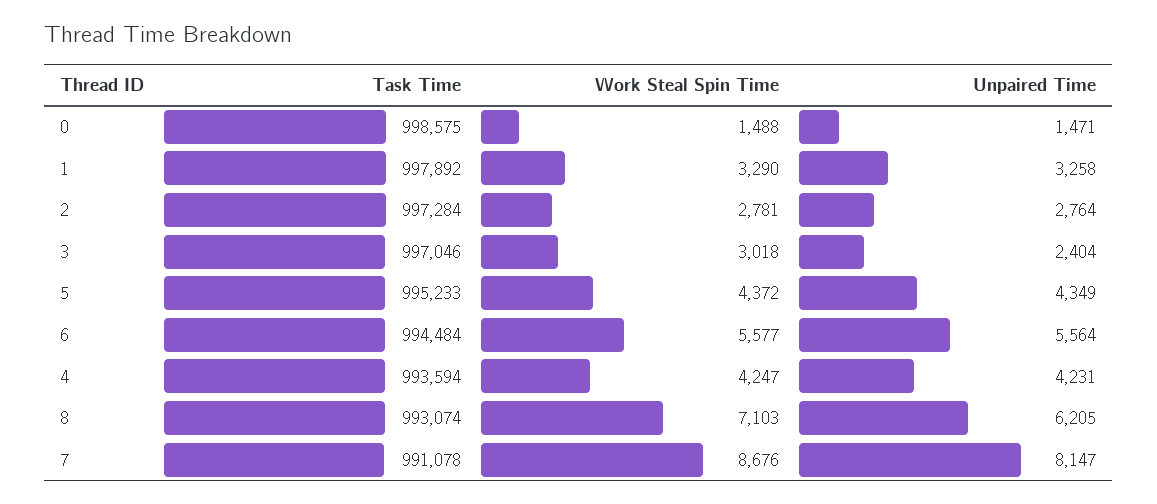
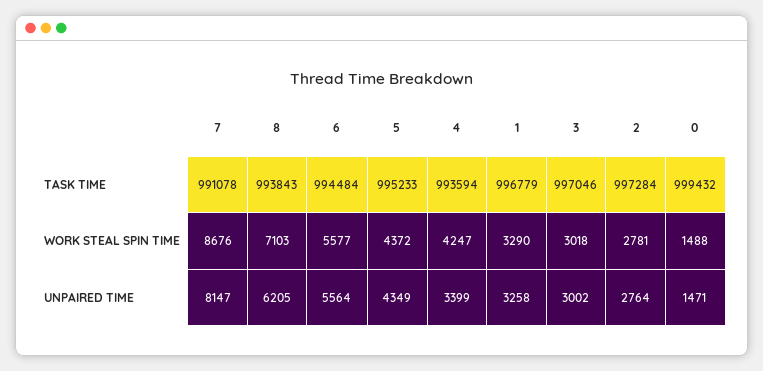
  {
    "Task Time": {
-     "0": 998575,
+     "0": 999432,
-     "1": 997892,
+     "1": 996779,
      "2": 997284,
      "3": 997046,
      "5": 995233,
      "6": 994484,
      "4": 993594,
-     "8": 993074,
+     "8": 993843,
      "7": 991078
    },
    "Work Steal Spin Time": {
      "0": 1488,
      "1": 3290,
      "2": 2781,
      "3": 3018,
      "5": 4372,
      "6": 5577,
      "4": 4247,
      "8": 7103,
      "7": 8676
    },
    "Unpaired Time": {
      "0": 1471,
      "1": 3258,
      "2": 2764,
-     "3": 2404,
+     "3": 3002,
      "5": 4349,
      "6": 5564,
-     "4": 4231,
+     "4": 3399,
      "8": 6205,
      "7": 8147
    }
  }

